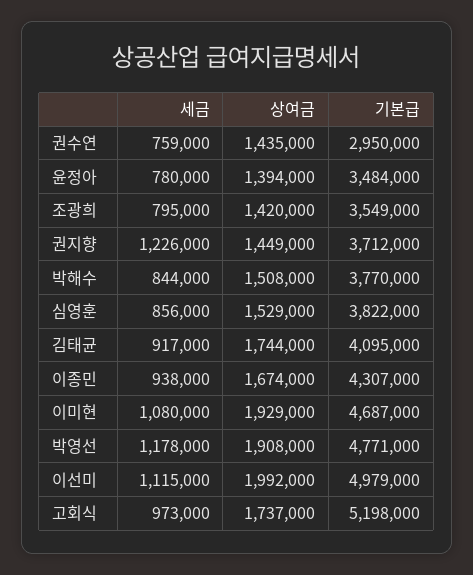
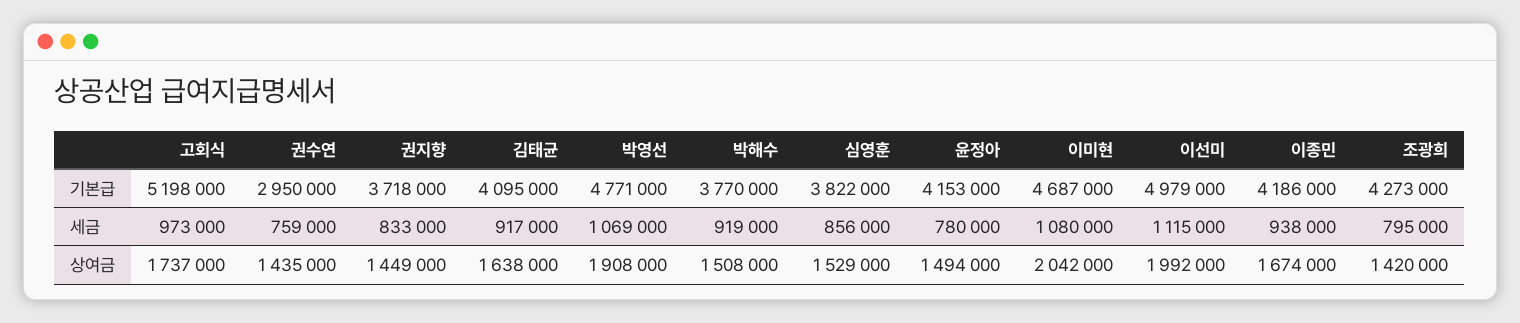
  {
    "세금": {
      "권수연": 759000,
      "윤정아": 780000,
      "조광희": 795000,
-     "권지향": 1226000,
+     "권지향": 833000,
-     "박해수": 844000,
+     "박해수": 919000,
      "심영훈": 856000,
      "김태균": 917000,
      "이종민": 938000,
      "이미현": 1080000,
-     "박영선": 1178000,
+     "박영선": 1069000,
      "이선미": 1115000,
      "고회식": 973000
    },
    "상여금": {
      "권수연": 1435000,
-     "윤정아": 1394000,
+     "윤정아": 1494000,
      "조광희": 1420000,
      "권지향": 1449000,
      "박해수": 1508000,
      "심영훈": 1529000,
-     "김태균": 1744000,
+     "김태균": 1638000,
      "이종민": 1674000,
-     "이미현": 1929000,
+     "이미현": 2042000,
      "박영선": 1908000,
      "이선미": 1992000,
      "고회식": 1737000
    },
    "기본급": {
      "권수연": 2950000,
-     "윤정아": 3484000,
+     "윤정아": 4153000,
-     "조광희": 3549000,
+     "조광희": 4273000,
-     "권지향": 3712000,
+     "권지향": 3718000,
      "박해수": 3770000,
      "심영훈": 3822000,
      "김태균": 4095000,
-     "이종민": 4307000,
+     "이종민": 4186000,
      "이미현": 4687000,
      "박영선": 4771000,
      "이선미": 4979000,
      "고회식": 5198000
    }
  }

